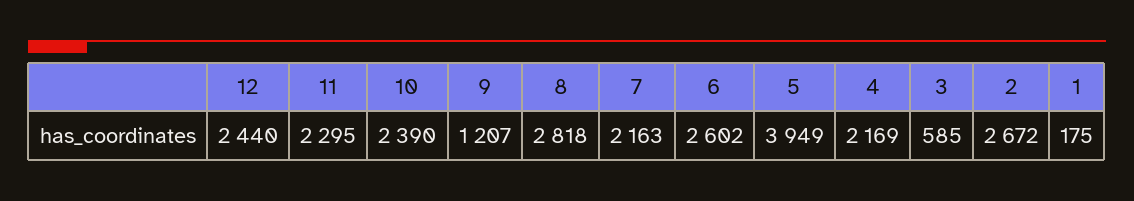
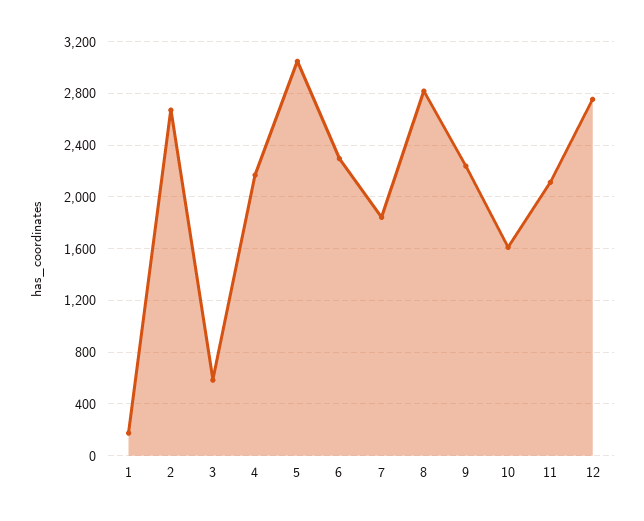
  {
-   "12": 2440,
+   "12": 2750,
-   "11": 2295,
+   "11": 2100,
-   "10": 2390,
+   "10": 1600,
-   "9": 1207,
+   "9": 2250,
    "8": 2818,
-   "7": 2163,
+   "7": 1850,
-   "6": 2602,
+   "6": 2300,
-   "5": 3949,
+   "5": 3050,
    "4": 2169,
    "3": 585,
    "2": 2672,
    "1": 175
  }

